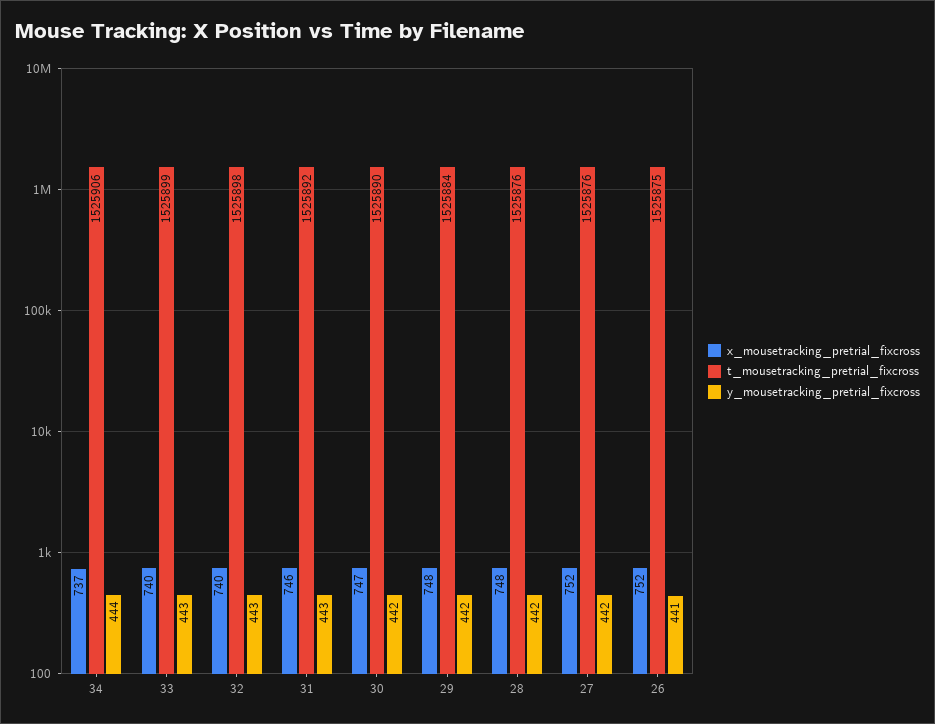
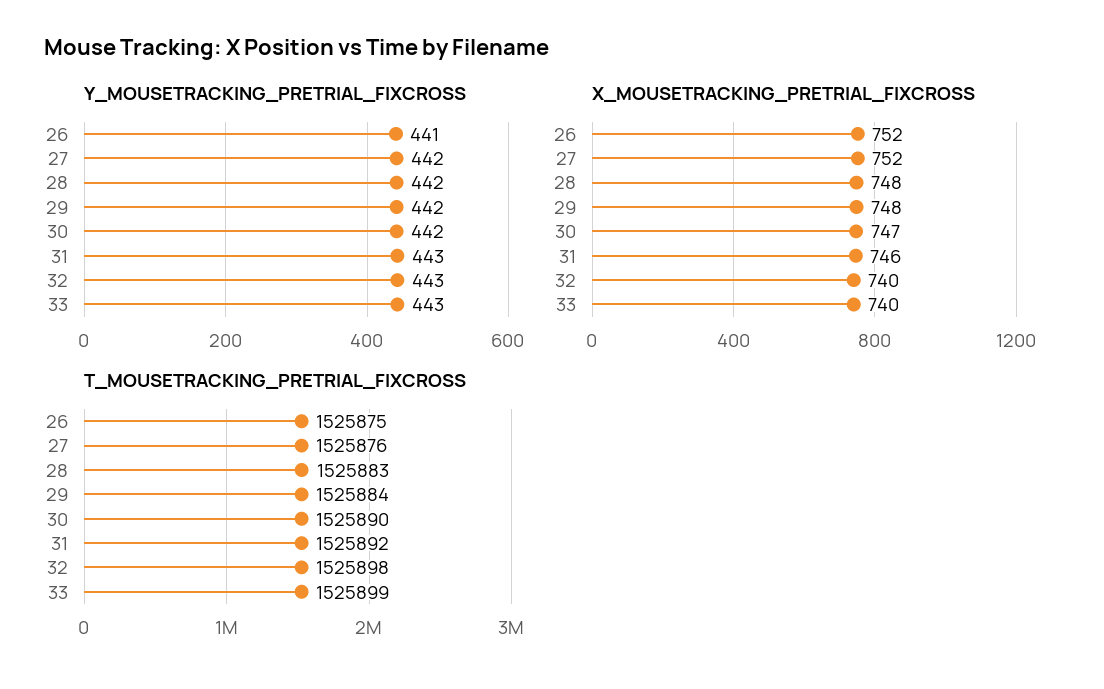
  {
    "x_mousetracking_pretrial_fixcross": {
-     "34": 737,
      "33": 740,
      "32": 740,
      "31": 746,
      "30": 747,
      "29": 748,
      "28": 748,
      "27": 752,
      "26": 752
    },
    "t_mousetracking_pretrial_fixcross": {
-     "34": 1525906,
      "33": 1525899,
      "32": 1525898,
      "31": 1525892,
      "30": 1525890,
      "29": 1525884,
-     "28": 1525876,
+     "28": 1525883,
      "27": 1525876,
      "26": 1525875
    },
    "y_mousetracking_pretrial_fixcross": {
-     "34": 444,
      "33": 443,
      "32": 443,
      "31": 443,
      "30": 442,
      "29": 442,
      "28": 442,
      "27": 442,
      "26": 441
    }
  }

